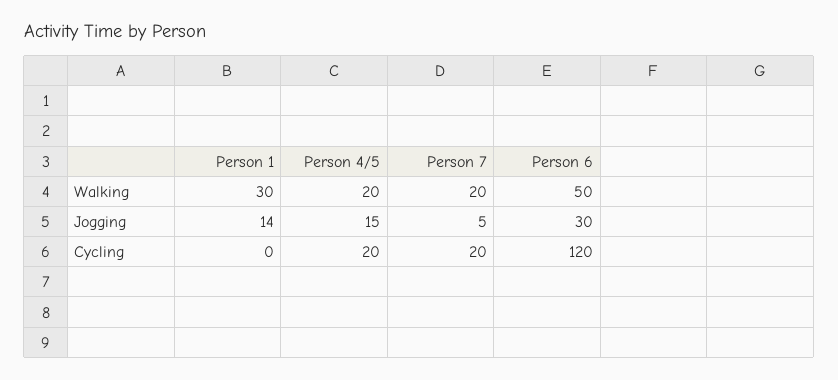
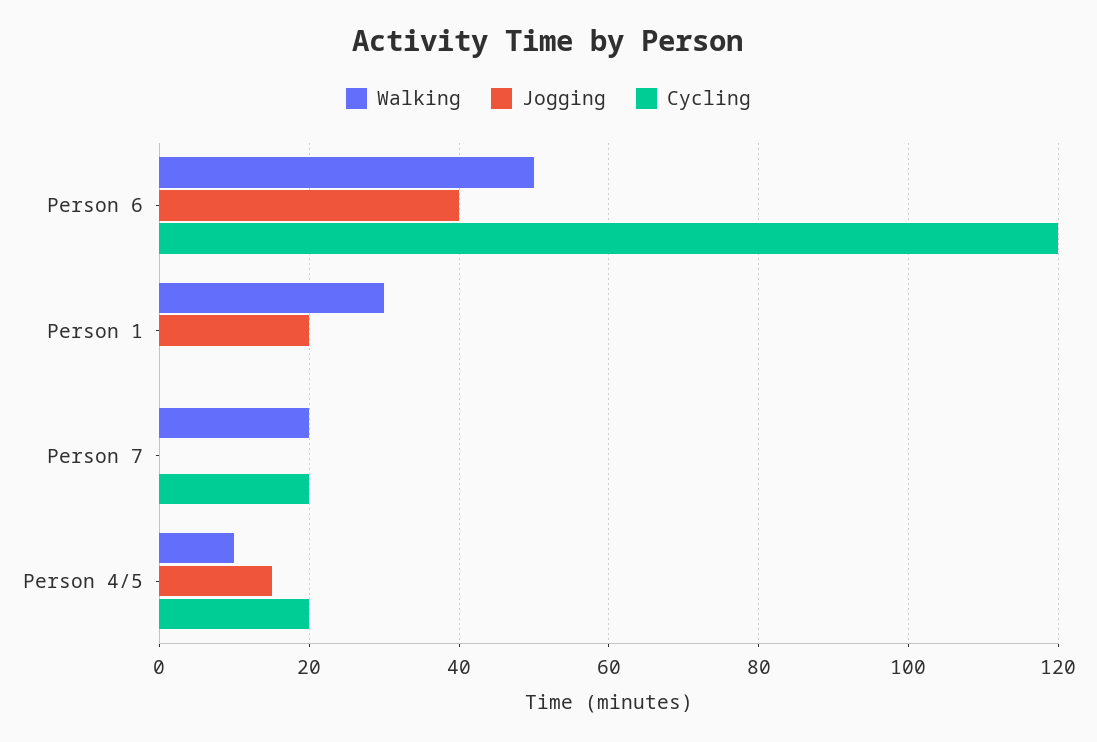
  {
    "Walking": {
      "Person 1": 30,
-     "Person 4/5": 20,
+     "Person 4/5": 10,
      "Person 7": 20,
      "Person 6": 50
    },
    "Jogging": {
-     "Person 1": 14,
+     "Person 1": 20,
      "Person 4/5": 15,
-     "Person 7": 5,
+     "Person 7": 0,
-     "Person 6": 30
+     "Person 6": 40
    },
    "Cycling": {
      "Person 1": 0,
      "Person 4/5": 20,
      "Person 7": 20,
      "Person 6": 120
    }
  }

